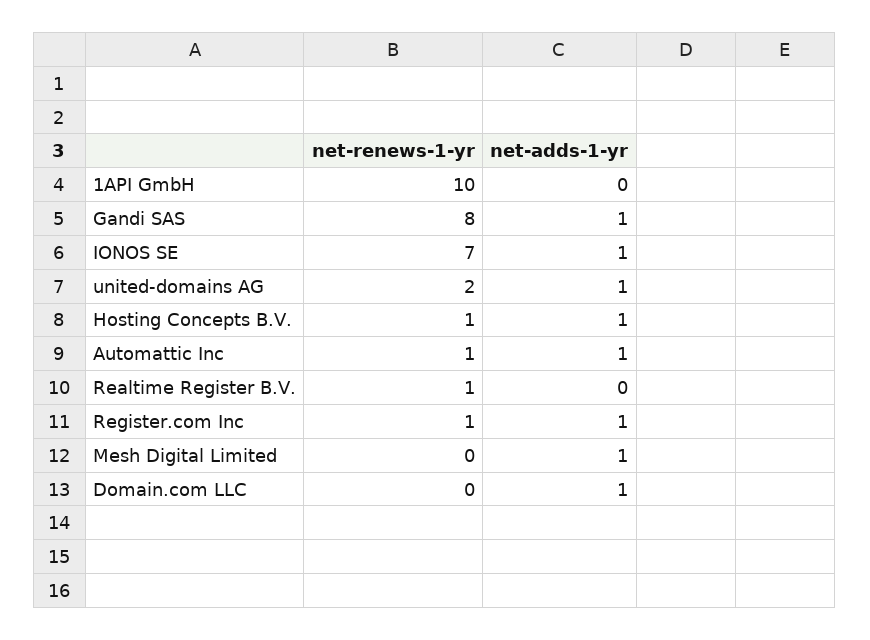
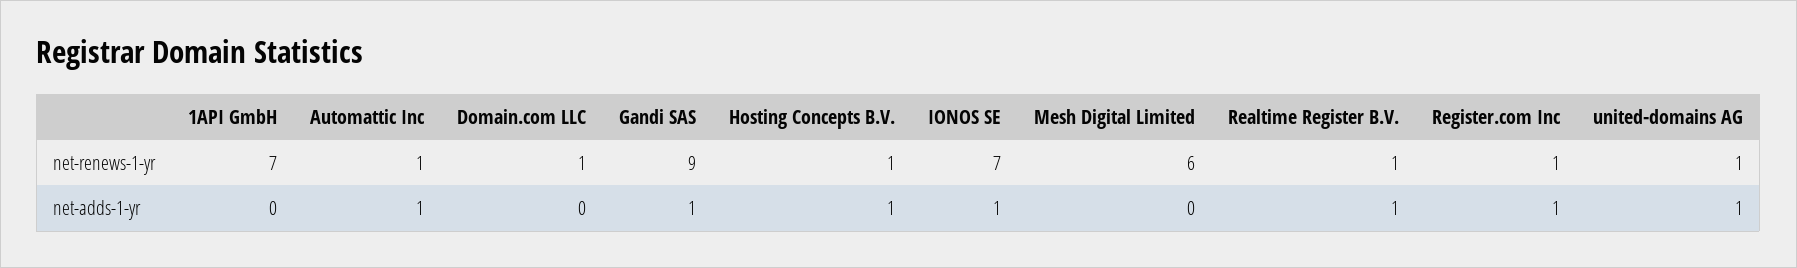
  {
    "net-renews-1-yr": {
-     "1API GmbH": 10,
+     "1API GmbH": 7,
-     "Gandi SAS": 8,
+     "Gandi SAS": 9,
      "IONOS SE": 7,
-     "united-domains AG": 2,
+     "united-domains AG": 1,
      "Hosting Concepts B.V.": 1,
      "Automattic Inc": 1,
      "Realtime Register B.V.": 1,
      "Register.com Inc": 1,
-     "Mesh Digital Limited": 0,
+     "Mesh Digital Limited": 6,
-     "Domain.com LLC": 0
+     "Domain.com LLC": 1
    },
    "net-adds-1-yr": {
      "1API GmbH": 0,
      "Gandi SAS": 1,
      "IONOS SE": 1,
      "united-domains AG": 1,
      "Hosting Concepts B.V.": 1,
      "Automattic Inc": 1,
-     "Realtime Register B.V.": 0,
+     "Realtime Register B.V.": 1,
      "Register.com Inc": 1,
-     "Mesh Digital Limited": 1,
+     "Mesh Digital Limited": 0,
-     "Domain.com LLC": 1
+     "Domain.com LLC": 0
    }
  }

